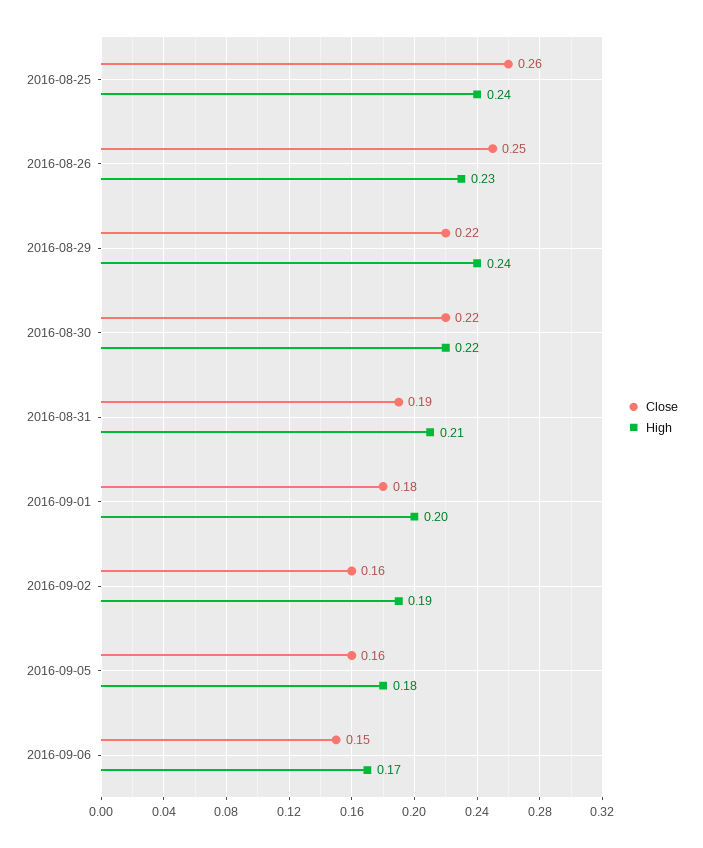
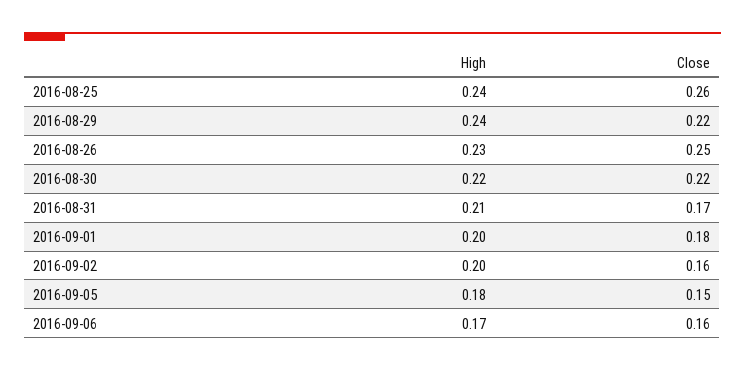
  {
    "Close": {
      "2016-08-25": 0.26,
      "2016-08-26": 0.25,
      "2016-08-29": 0.22,
      "2016-08-30": 0.22,
-     "2016-08-31": 0.19,
+     "2016-08-31": 0.17,
      "2016-09-01": 0.18,
      "2016-09-02": 0.16,
-     "2016-09-05": 0.16,
+     "2016-09-05": 0.15,
-     "2016-09-06": 0.15
+     "2016-09-06": 0.16
    },
    "High": {
      "2016-08-25": 0.24,
      "2016-08-26": 0.23,
      "2016-08-29": 0.24,
      "2016-08-30": 0.22,
      "2016-08-31": 0.21,
      "2016-09-01": 0.2,
-     "2016-09-02": 0.19,
+     "2016-09-02": 0.2,
      "2016-09-05": 0.18,
      "2016-09-06": 0.17
    }
  }

